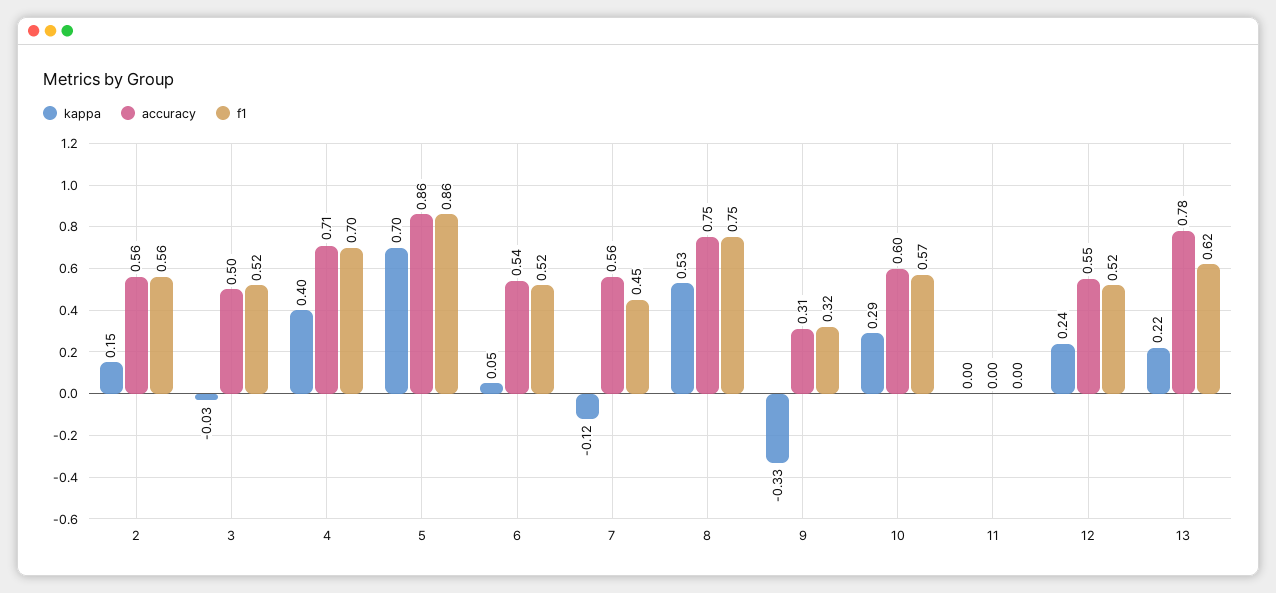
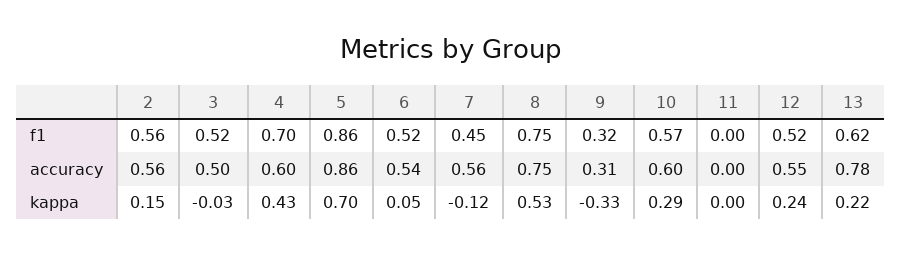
  {
    "kappa": {
      "2": 0.15,
      "3": -0.03,
-     "4": 0.4,
+     "4": 0.43,
      "5": 0.7,
      "6": 0.05,
      "7": -0.12,
      "8": 0.53,
      "9": -0.33,
      "10": 0.29,
      "11": 0,
      "12": 0.24,
      "13": 0.22
    },
    "accuracy": {
      "2": 0.56,
      "3": 0.5,
-     "4": 0.71,
+     "4": 0.6,
      "5": 0.86,
      "6": 0.54,
      "7": 0.56,
      "8": 0.75,
      "9": 0.31,
      "10": 0.6,
      "11": 0,
      "12": 0.55,
      "13": 0.78
    },
    "f1": {
      "2": 0.56,
      "3": 0.52,
      "4": 0.7,
      "5": 0.86,
      "6": 0.52,
      "7": 0.45,
      "8": 0.75,
      "9": 0.32,
      "10": 0.57,
      "11": 0,
      "12": 0.52,
      "13": 0.62
    }
  }

